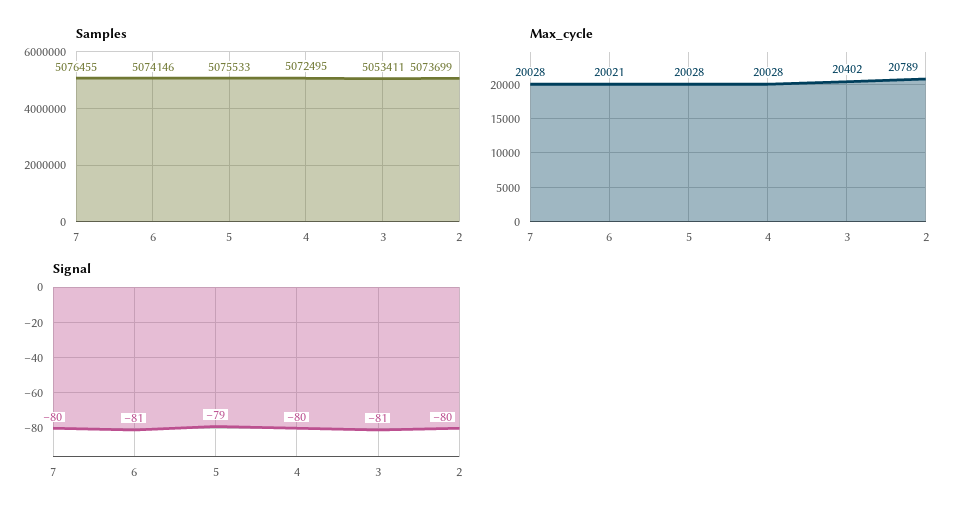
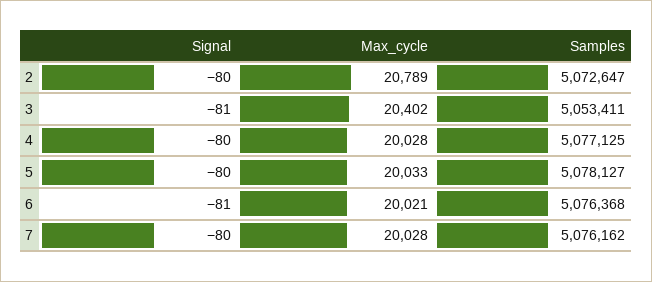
  {
    "Samples": {
-     "7": 5076455,
+     "7": 5076162,
-     "6": 5074146,
+     "6": 5076368,
-     "5": 5075533,
+     "5": 5078127,
-     "4": 5072495,
+     "4": 5077125,
      "3": 5053411,
-     "2": 5073699
+     "2": 5072647
    },
    "Max_cycle": {
      "7": 20028,
      "6": 20021,
-     "5": 20028,
+     "5": 20033,
      "4": 20028,
      "3": 20402,
      "2": 20789
    },
    "Signal": {
      "7": -80,
      "6": -81,
-     "5": -79,
+     "5": -80,
      "4": -80,
      "3": -81,
      "2": -80
    }
  }

